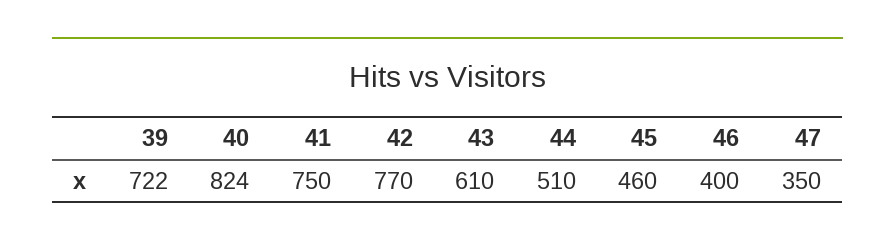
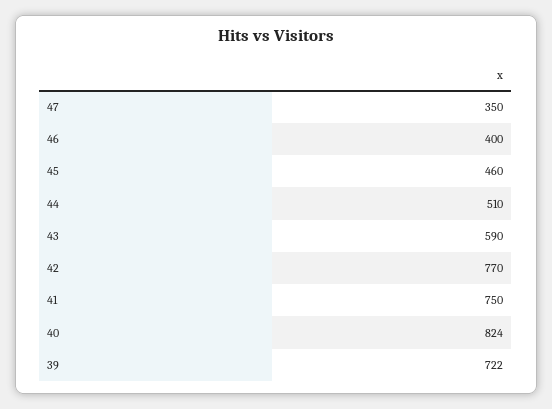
  {
    "39": 722,
    "40": 824,
    "41": 750,
    "42": 770,
-   "43": 610,
+   "43": 590,
    "44": 510,
    "45": 460,
    "46": 400,
    "47": 350
  }

